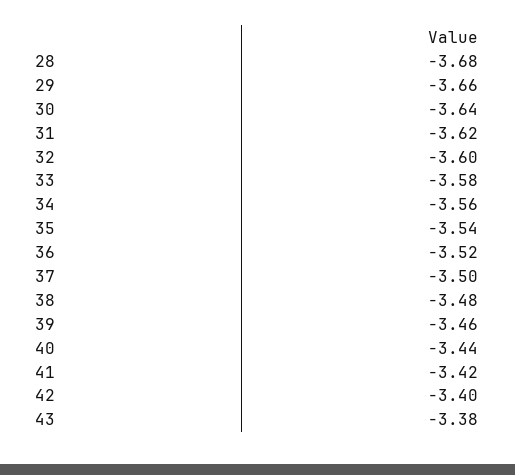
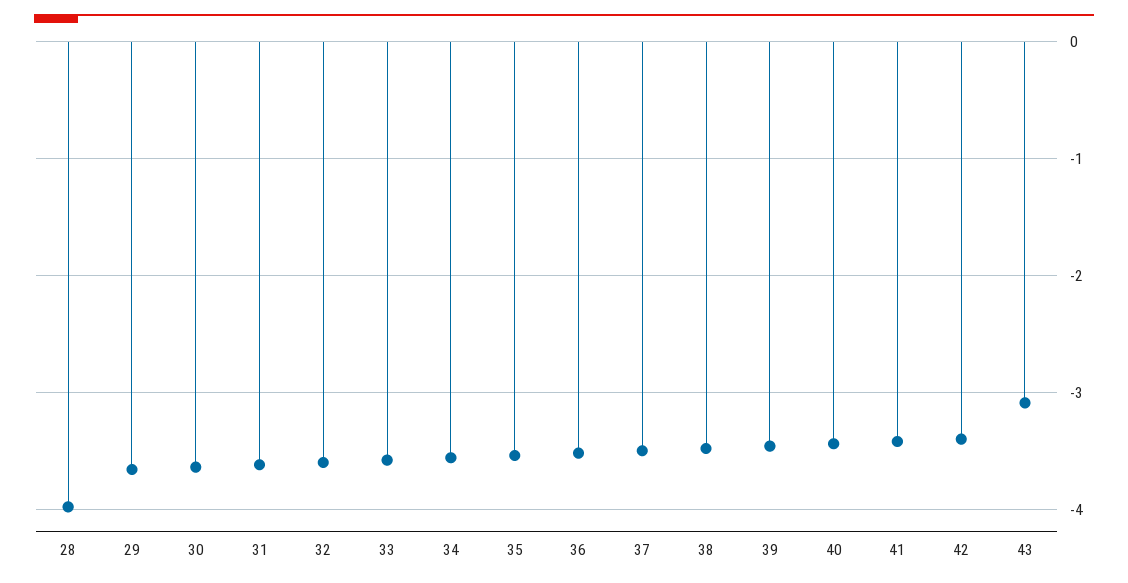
  {
-   "28": -3.68,
+   "28": -4,
    "29": -3.66,
    "30": -3.64,
    "31": -3.62,
    "32": -3.6,
    "33": -3.58,
    "34": -3.56,
    "35": -3.54,
    "36": -3.52,
    "37": -3.5,
    "38": -3.48,
    "39": -3.46,
    "40": -3.44,
    "41": -3.42,
    "42": -3.4,
-   "43": -3.38
+   "43": -3.1
  }

